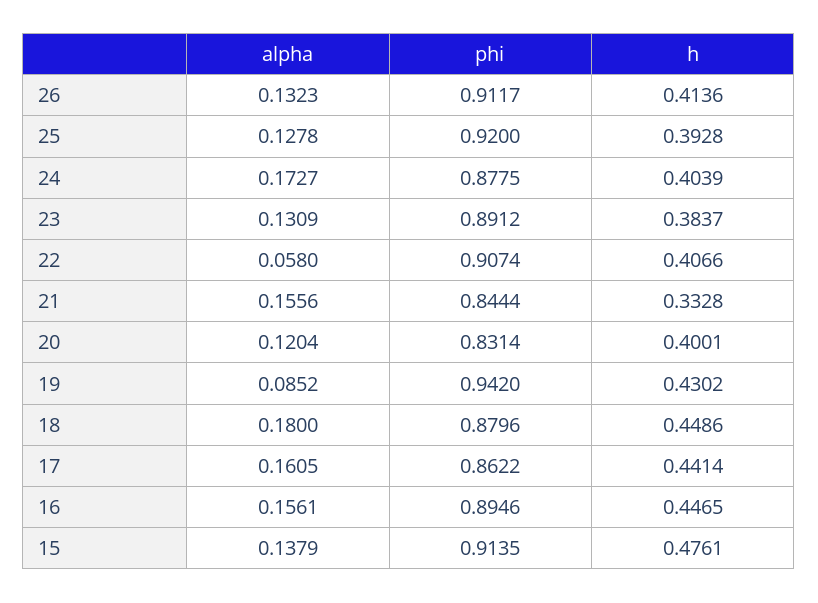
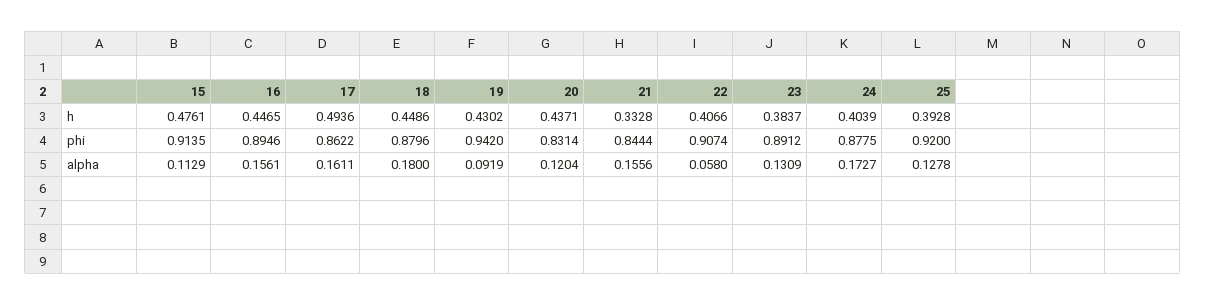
  {
    "alpha": {
-     "26": 0.1323,
      "25": 0.1278,
      "24": 0.1727,
      "23": 0.1309,
      "22": 0.058,
      "21": 0.1556,
      "20": 0.1204,
-     "19": 0.0852,
+     "19": 0.0919,
      "18": 0.18,
-     "17": 0.1605,
+     "17": 0.1611,
      "16": 0.1561,
-     "15": 0.1379
+     "15": 0.1129
    },
    "phi": {
-     "26": 0.9117,
      "25": 0.92,
      "24": 0.8775,
      "23": 0.8912,
      "22": 0.9074,
      "21": 0.8444,
      "20": 0.8314,
      "19": 0.942,
      "18": 0.8796,
      "17": 0.8622,
      "16": 0.8946,
      "15": 0.9135
    },
    "h": {
-     "26": 0.4136,
      "25": 0.3928,
      "24": 0.4039,
      "23": 0.3837,
      "22": 0.4066,
      "21": 0.3328,
-     "20": 0.4001,
+     "20": 0.4371,
      "19": 0.4302,
      "18": 0.4486,
-     "17": 0.4414,
+     "17": 0.4936,
      "16": 0.4465,
      "15": 0.4761
    }
  }

